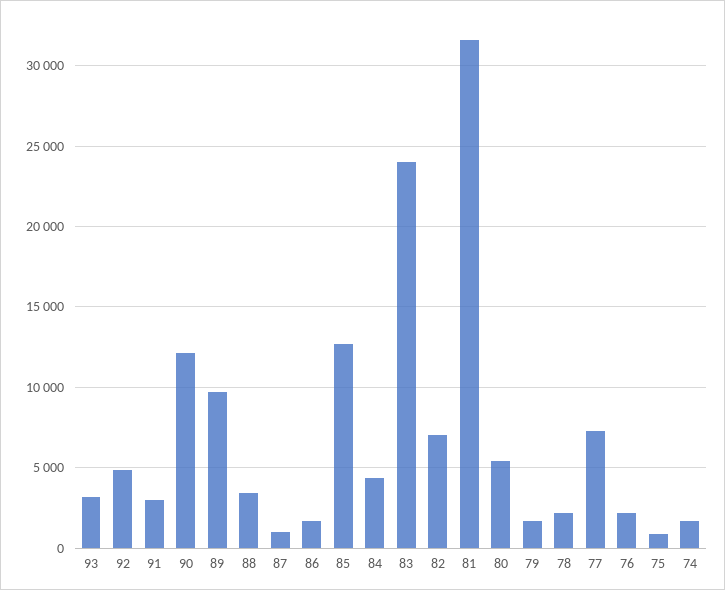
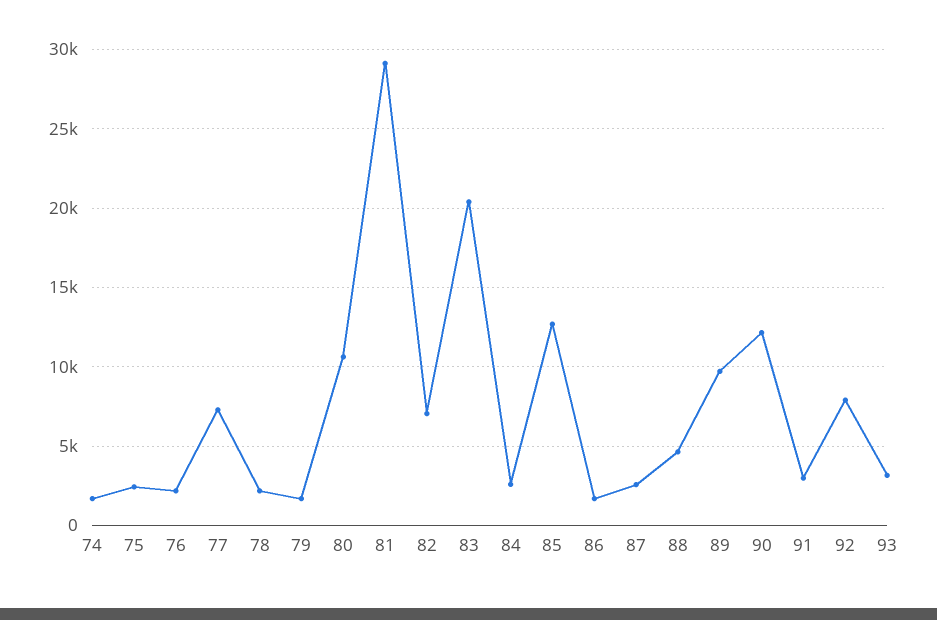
  {
    "93": 3000,
-   "92": 5000,
+   "92": 8000,
    "91": 3000,
    "90": 12000,
    "89": 9500,
-   "88": 3500,
+   "88": 4500,
-   "87": 1000,
+   "87": 2500,
    "86": 1500,
    "85": 12500,
-   "84": 4500,
+   "84": 2500,
-   "83": 24000,
+   "83": 20500,
    "82": 7000,
-   "81": 31500,
+   "81": 29000,
-   "80": 5500,
+   "80": 10500,
    "79": 1500,
    "78": 2000,
    "77": 7500,
    "76": 2000,
-   "75": 1000,
+   "75": 2500,
    "74": 1500
  }

